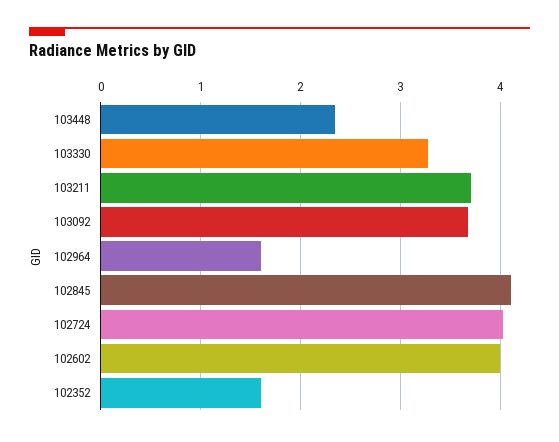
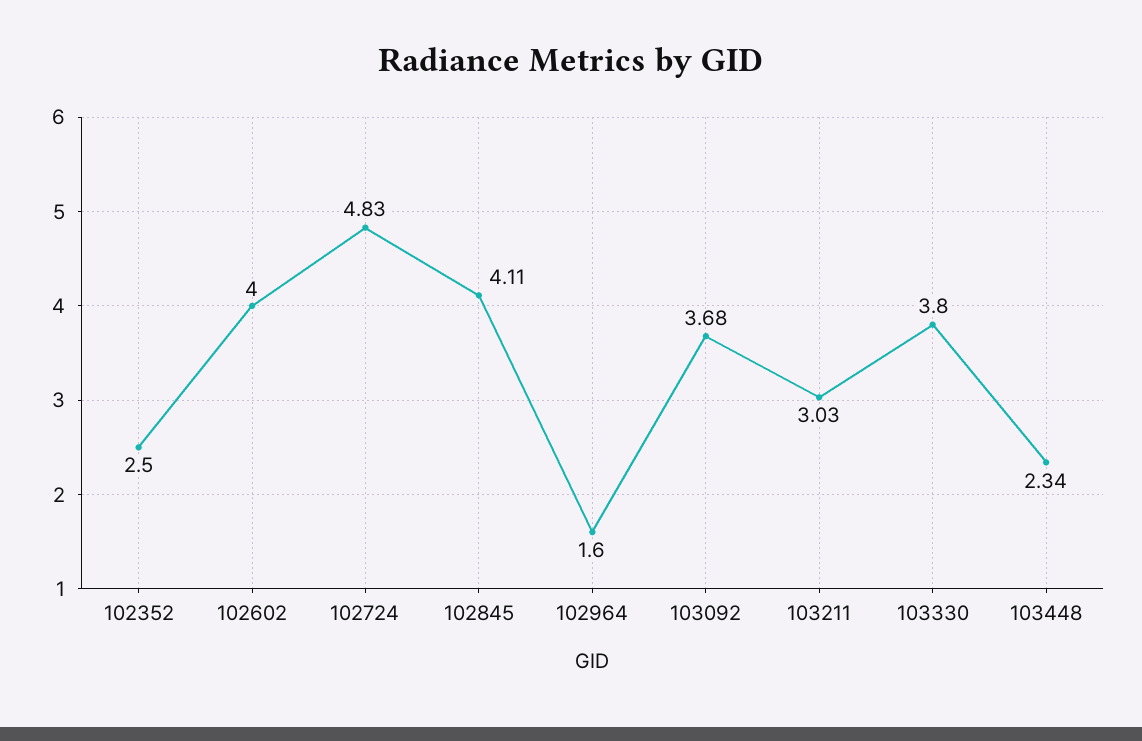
  {
    "103448": 2.34,
-   "103330": 3.3,
+   "103330": 3.8,
-   "103211": 3.7,
+   "103211": 3.03,
    "103092": 3.68,
    "102964": 1.6,
    "102845": 4.11,
-   "102724": 4,
+   "102724": 4.83,
    "102602": 4,
-   "102352": 1.6
+   "102352": 2.5
  }

